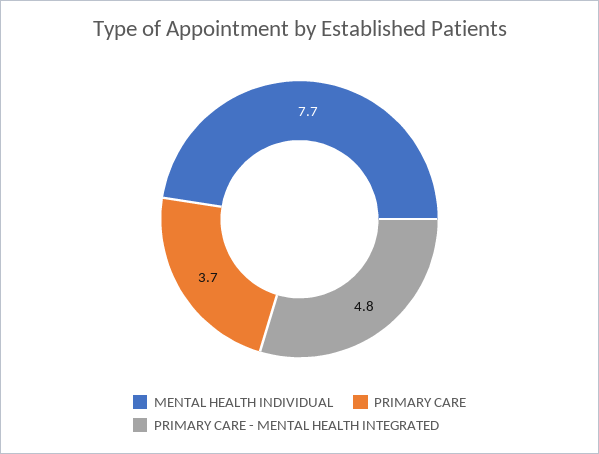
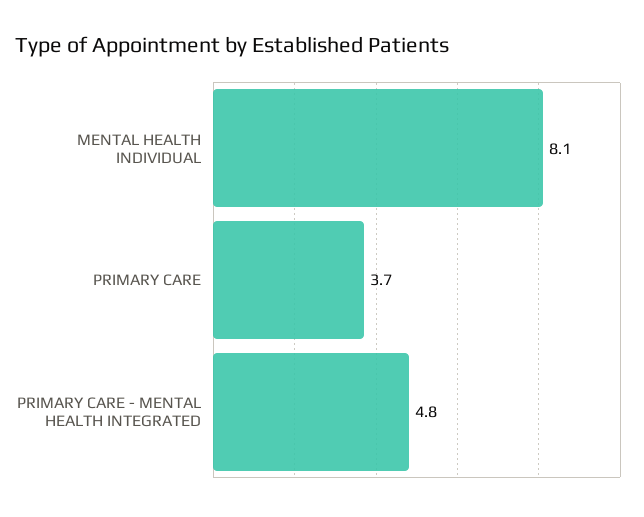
  {
-   "MENTAL HEALTH INDIVIDUAL": 7.7,
+   "MENTAL HEALTH INDIVIDUAL": 8.1,
    "PRIMARY CARE": 3.7,
    "PRIMARY CARE - MENTAL HEALTH INTEGRATED": 4.8
  }

